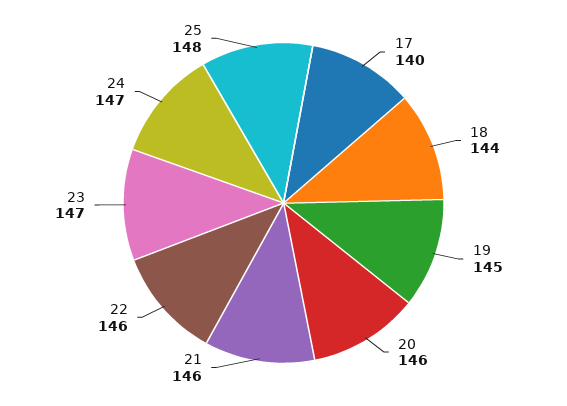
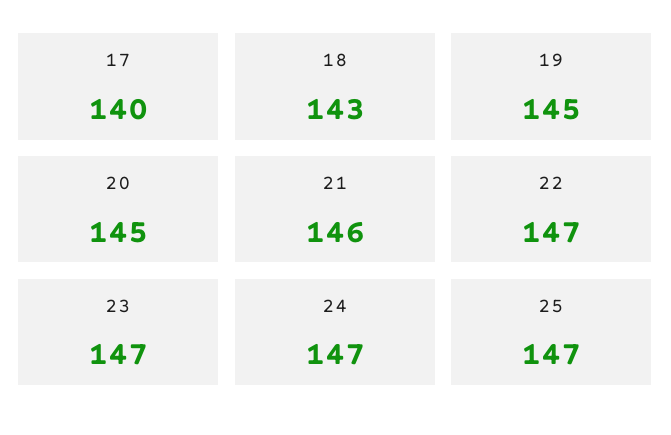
  {
    "17": 140,
-   "18": 144,
+   "18": 143,
    "19": 145,
-   "20": 146,
+   "20": 145,
    "21": 146,
-   "22": 146,
+   "22": 147,
    "23": 147,
    "24": 147,
-   "25": 148
+   "25": 147
  }

